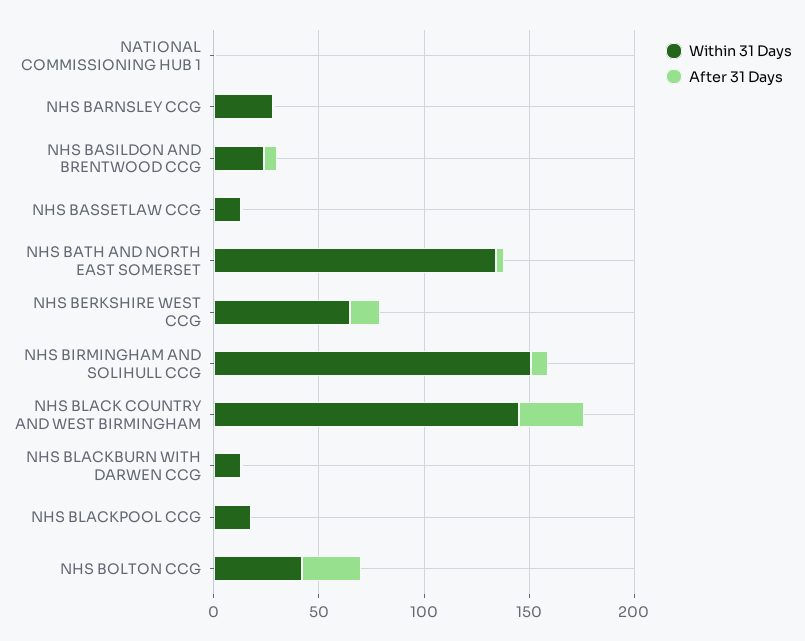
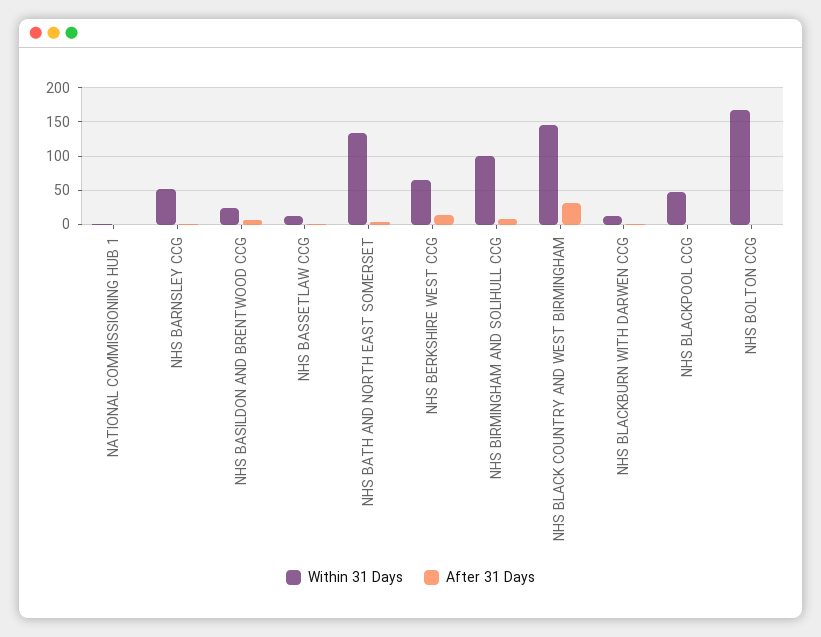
  {
    "Within 31 Days": {
      "NATIONAL COMMISSIONING HUB 1": 0,
-     "NHS BARNSLEY CCG": 30,
+     "NHS BARNSLEY CCG": 50,
      "NHS BASILDON AND BRENTWOOD CCG": 20,
      "NHS BASSETLAW CCG": 10,
      "NHS BATH AND NORTH EAST SOMERSET": 130,
      "NHS BERKSHIRE WEST CCG": 70,
-     "NHS BIRMINGHAM AND SOLIHULL CCG": 150,
+     "NHS BIRMINGHAM AND SOLIHULL CCG": 100,
      "NHS BLACK COUNTRY AND WEST BIRMINGHAM": 150,
      "NHS BLACKBURN WITH DARWEN CCG": 10,
-     "NHS BLACKPOOL CCG": 20,
+     "NHS BLACKPOOL CCG": 50,
-     "NHS BOLTON CCG": 40
+     "NHS BOLTON CCG": 170
    },
    "After 31 Days": {
      "NATIONAL COMMISSIONING HUB 1": 0,
      "NHS BARNSLEY CCG": 0,
      "NHS BASILDON AND BRENTWOOD CCG": 10,
      "NHS BASSETLAW CCG": 0,
      "NHS BATH AND NORTH EAST SOMERSET": 0,
      "NHS BERKSHIRE WEST CCG": 10,
      "NHS BIRMINGHAM AND SOLIHULL CCG": 10,
      "NHS BLACK COUNTRY AND WEST BIRMINGHAM": 30,
      "NHS BLACKBURN WITH DARWEN CCG": 0,
      "NHS BLACKPOOL CCG": 0,
-     "NHS BOLTON CCG": 30
+     "NHS BOLTON CCG": 0
    }
  }

